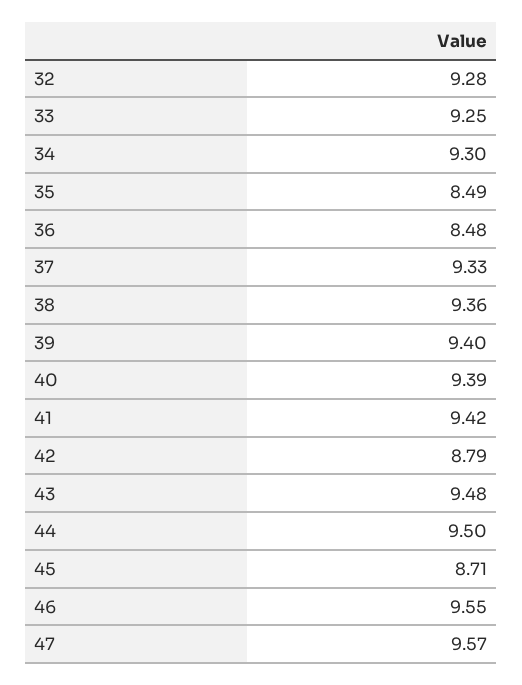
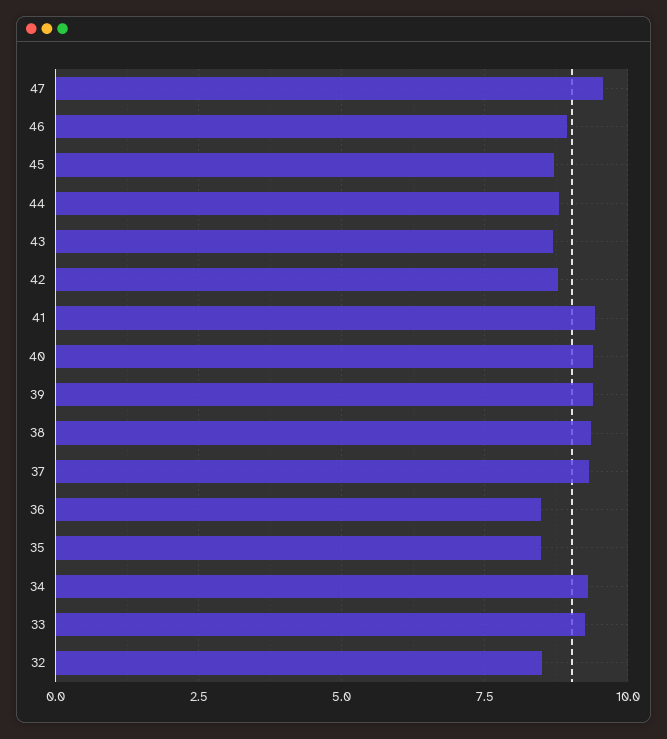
  {
-   "32": 9.28,
+   "32": 8.5,
    "33": 9.25,
    "34": 9.3,
    "35": 8.49,
    "36": 8.48,
    "37": 9.33,
    "38": 9.36,
    "39": 9.4,
    "40": 9.39,
    "41": 9.42,
    "42": 8.79,
-   "43": 9.48,
+   "43": 8.75,
-   "44": 9.5,
+   "44": 8.75,
    "45": 8.71,
-   "46": 9.55,
+   "46": 9,
    "47": 9.57
  }

